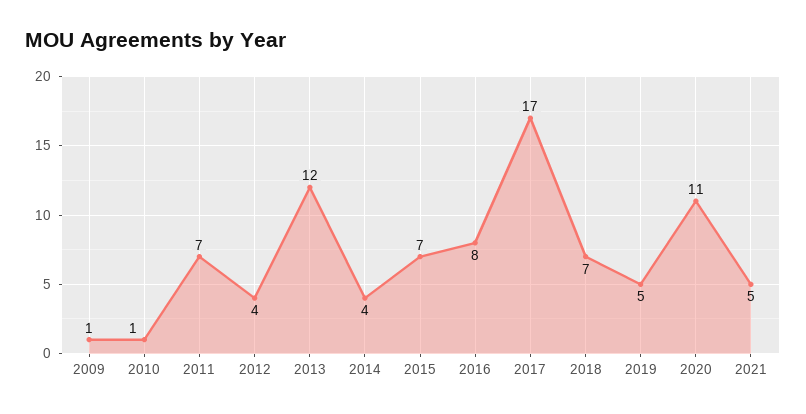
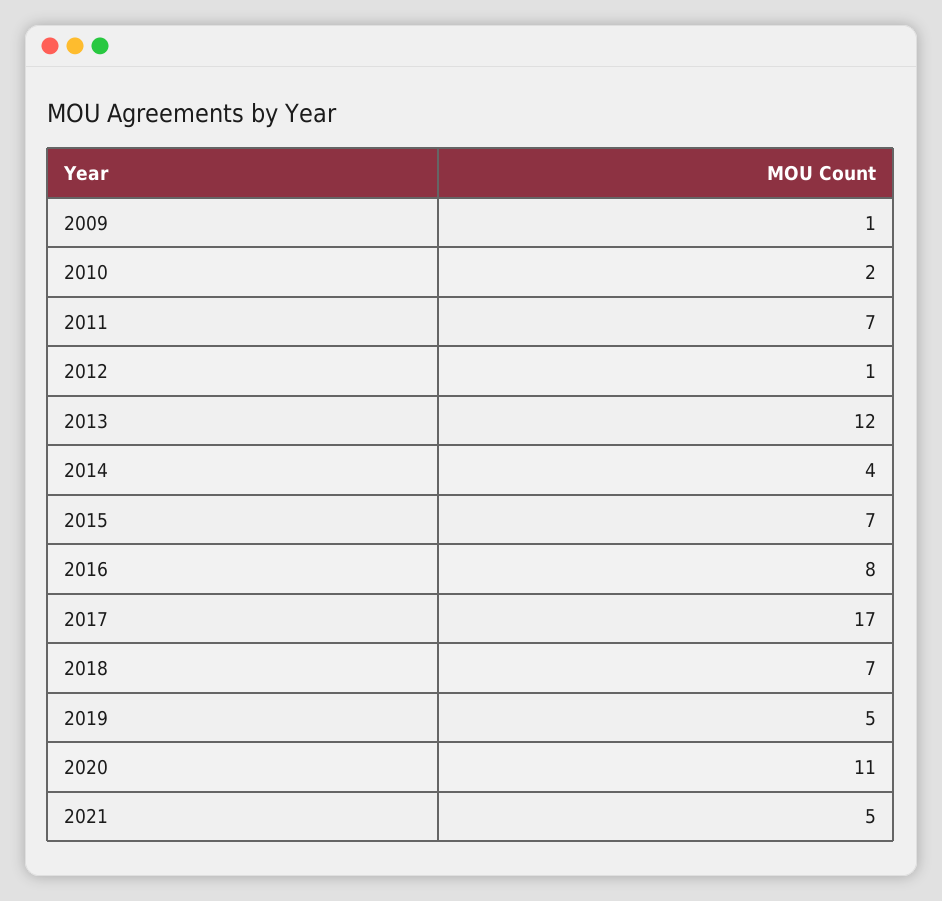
  {
    "2009": 1,
-   "2010": 1,
+   "2010": 2,
    "2011": 7,
-   "2012": 4,
+   "2012": 1,
    "2013": 12,
    "2014": 4,
    "2015": 7,
    "2016": 8,
    "2017": 17,
    "2018": 7,
    "2019": 5,
    "2020": 11,
    "2021": 5
  }

